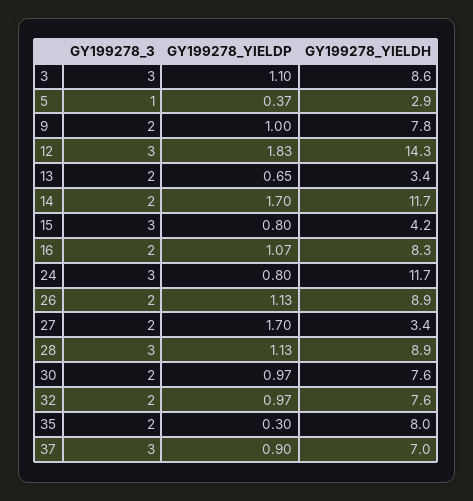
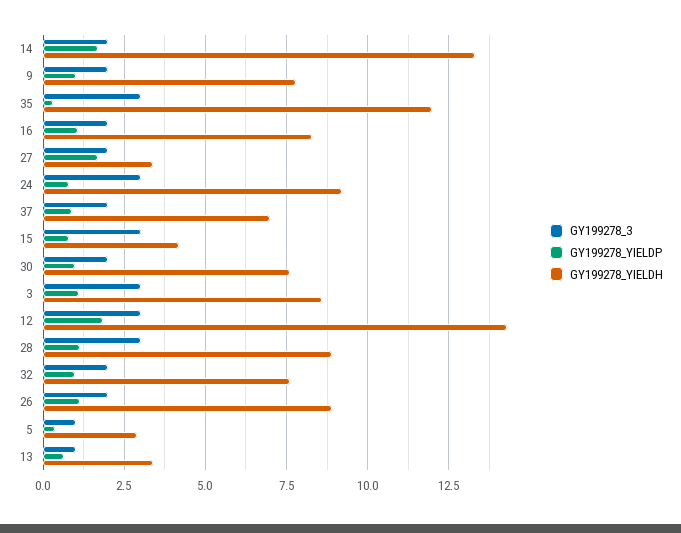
  {
    "GY199278_3": {
      "3": 3,
      "5": 1,
      "9": 2,
      "12": 3,
-     "13": 2,
+     "13": 1,
      "14": 2,
      "15": 3,
      "16": 2,
      "24": 3,
      "26": 2,
      "27": 2,
      "28": 3,
      "30": 2,
      "32": 2,
-     "35": 2,
+     "35": 3,
-     "37": 3
+     "37": 2
    },
    "GY199278_YIELDP": {
      "3": 1.1,
      "5": 0.37,
      "9": 1,
      "12": 1.83,
      "13": 0.65,
      "14": 1.7,
      "15": 0.8,
      "16": 1.07,
      "24": 0.8,
      "26": 1.13,
      "27": 1.7,
      "28": 1.13,
      "30": 0.97,
      "32": 0.97,
      "35": 0.3,
      "37": 0.9
    },
    "GY199278_YIELDH": {
      "3": 8.6,
      "5": 2.9,
      "9": 7.8,
      "12": 14.3,
      "13": 3.4,
-     "14": 11.7,
+     "14": 13.25,
      "15": 4.2,
      "16": 8.3,
-     "24": 11.7,
+     "24": 9.25,
      "26": 8.9,
      "27": 3.4,
      "28": 8.9,
      "30": 7.6,
      "32": 7.6,
-     "35": 8,
+     "35": 12,
      "37": 7
    }
  }

